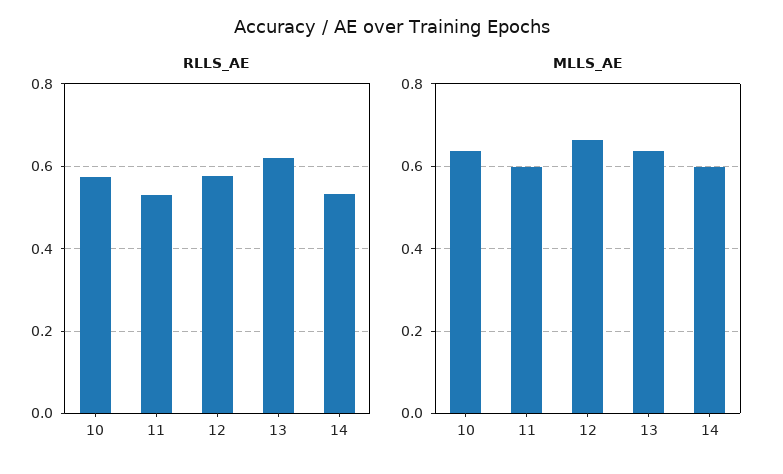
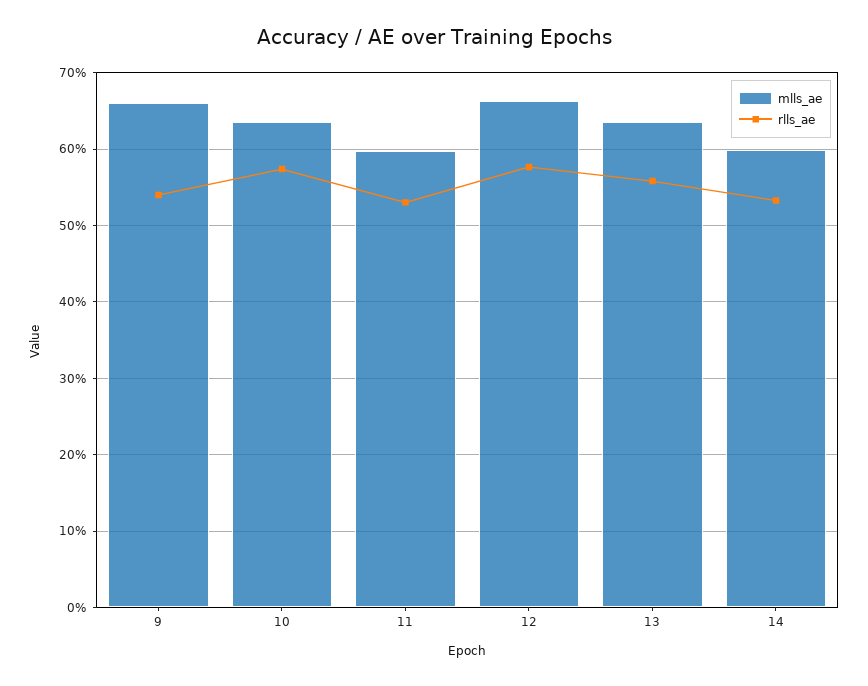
  {
    "RLLS_AE": {
      "10": 0.57,
      "11": 0.53,
      "12": 0.58,
-     "13": 0.62,
+     "13": 0.56,
-     "14": 0.53
+     "14": 0.53,
+     "9": 0.54
    },
    "MLLS_AE": {
      "10": 0.64,
      "11": 0.6,
      "12": 0.66,
      "13": 0.64,
-     "14": 0.6
+     "14": 0.6,
+     "9": 0.66
    }
  }

